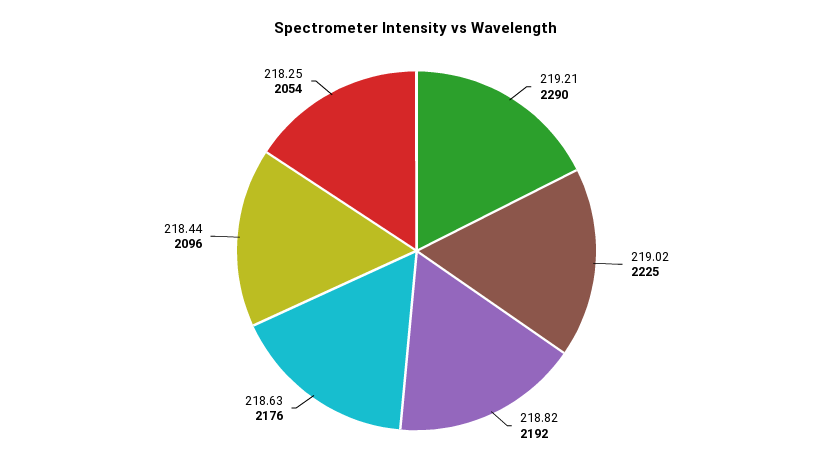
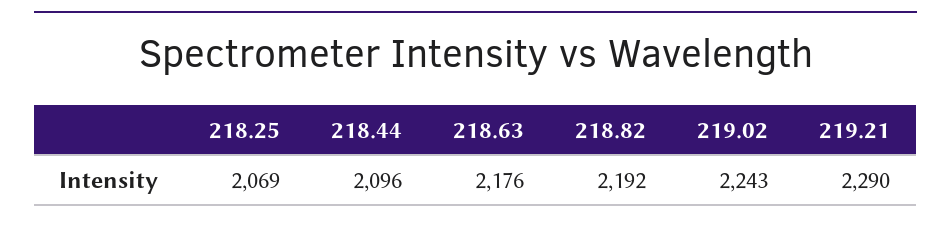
  {
    "219.21": 2290,
-   "219.02": 2225,
+   "219.02": 2243,
    "218.82": 2192,
    "218.63": 2176,
    "218.44": 2096,
-   "218.25": 2054
+   "218.25": 2069
  }

